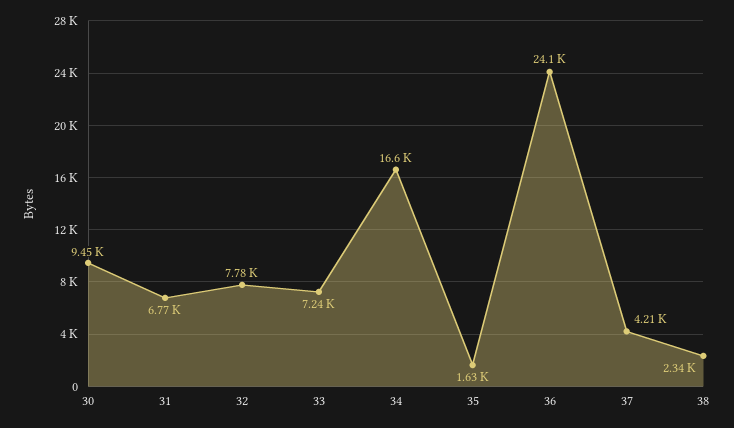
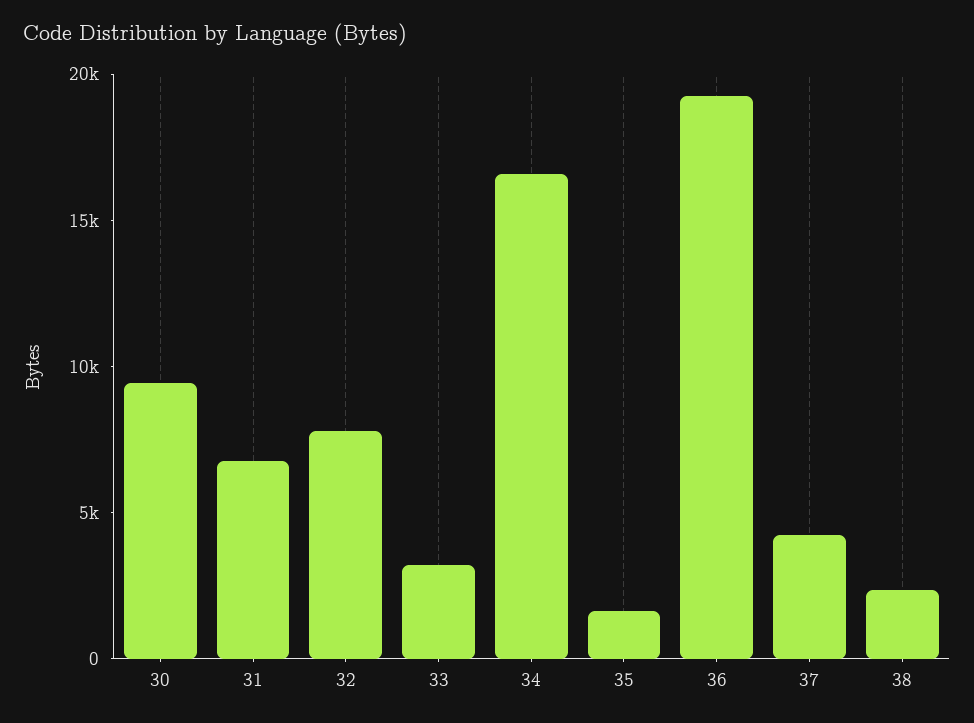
  {
    "30": 9450,
    "31": 6770,
    "32": 7780,
-   "33": 7240,
+   "33": 3000,
    "34": 16600,
    "35": 1630,
-   "36": 24100,
+   "36": 19000,
    "37": 4210,
    "38": 2340
  }

